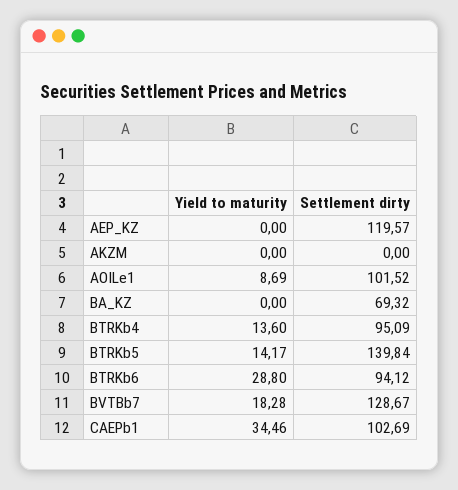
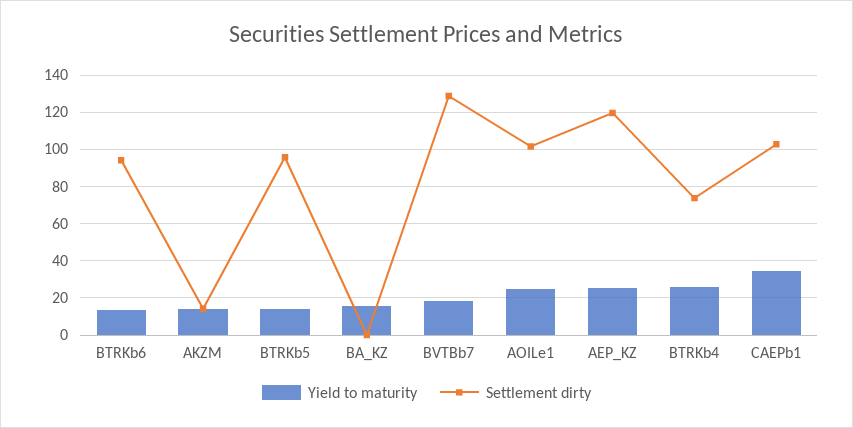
  {
    "Yield to maturity": {
-     "AEP_KZ": 0,
+     "AEP_KZ": 25,
-     "AKZM": 0,
+     "AKZM": 15,
-     "AOILe1": 8.69,
+     "AOILe1": 25,
-     "BA_KZ": 0,
+     "BA_KZ": 15,
-     "BTRKb4": 13.6,
+     "BTRKb4": 25,
      "BTRKb5": 14.17,
-     "BTRKb6": 28.8,
+     "BTRKb6": 15,
      "BVTBb7": 18.28,
      "CAEPb1": 34.46
    },
    "Settlement dirty": {
      "AEP_KZ": 119.57,
-     "AKZM": 0,
+     "AKZM": 15,
      "AOILe1": 101.52,
-     "BA_KZ": 69.32,
+     "BA_KZ": 0,
-     "BTRKb4": 95.09,
+     "BTRKb4": 75,
-     "BTRKb5": 139.84,
+     "BTRKb5": 95,
      "BTRKb6": 94.12,
      "BVTBb7": 128.67,
      "CAEPb1": 102.69
    }
  }

